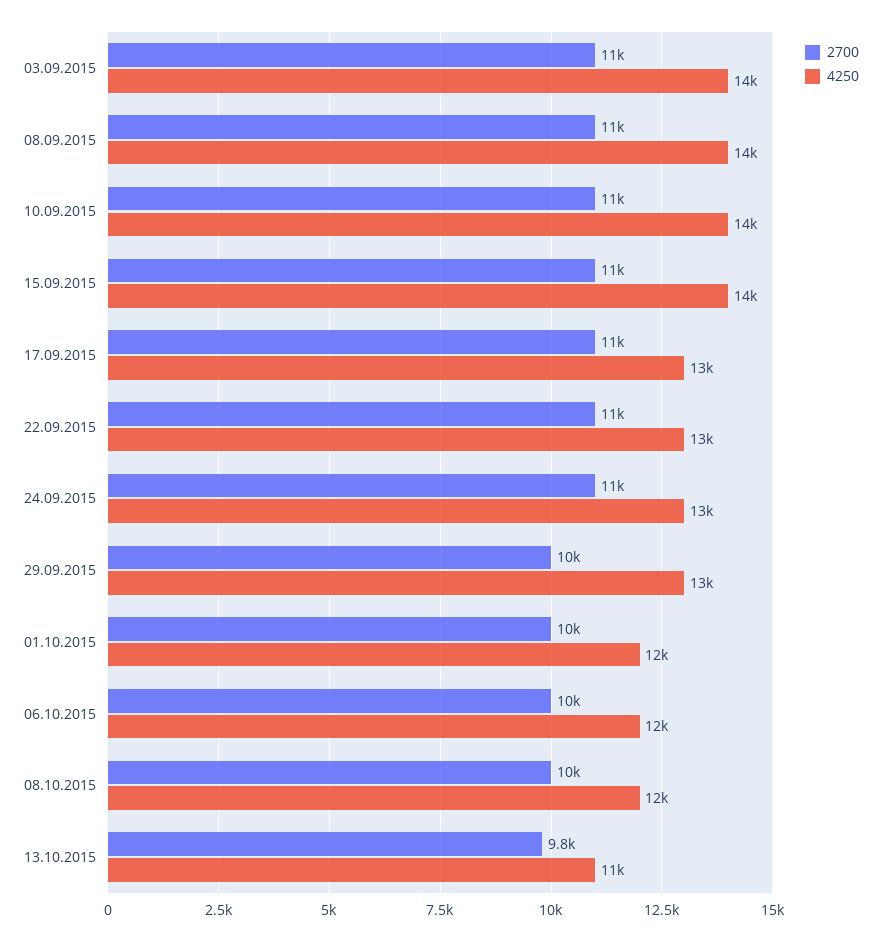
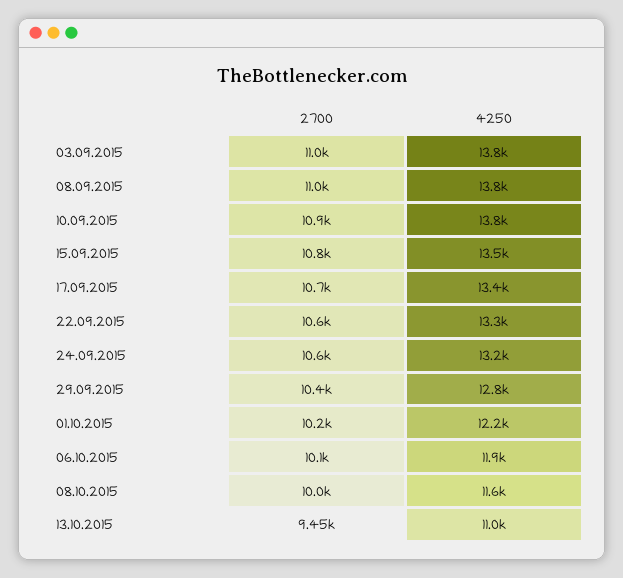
  {
    "2700": {
      "03.09.2015": 11000,
      "08.09.2015": 11000,
      "10.09.2015": 10900,
      "15.09.2015": 10800,
      "17.09.2015": 10700,
      "22.09.2015": 10600,
      "24.09.2015": 10600,
      "29.09.2015": 10400,
      "01.10.2015": 10200,
      "06.10.2015": 10100,
      "08.10.2015": 10000,
-     "13.10.2015": 9800
+     "13.10.2015": 9450
    },
    "4250": {
      "03.09.2015": 13800,
      "08.09.2015": 13800,
      "10.09.2015": 13800,
      "15.09.2015": 13500,
      "17.09.2015": 13400,
      "22.09.2015": 13300,
      "24.09.2015": 13200,
      "29.09.2015": 12800,
      "01.10.2015": 12200,
      "06.10.2015": 11900,
      "08.10.2015": 11600,
      "13.10.2015": 11000
    }
  }

